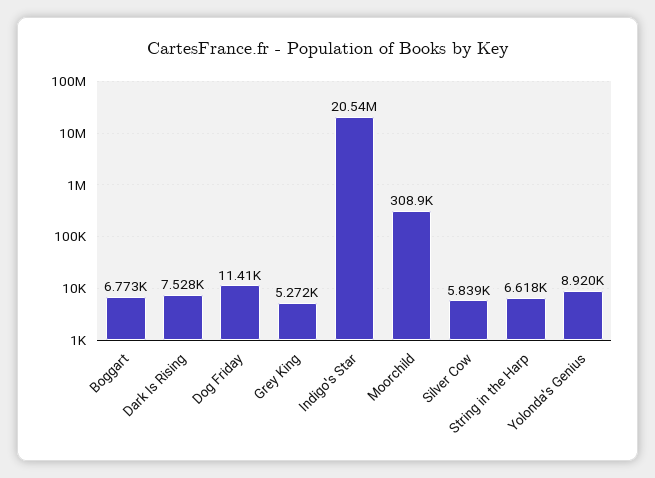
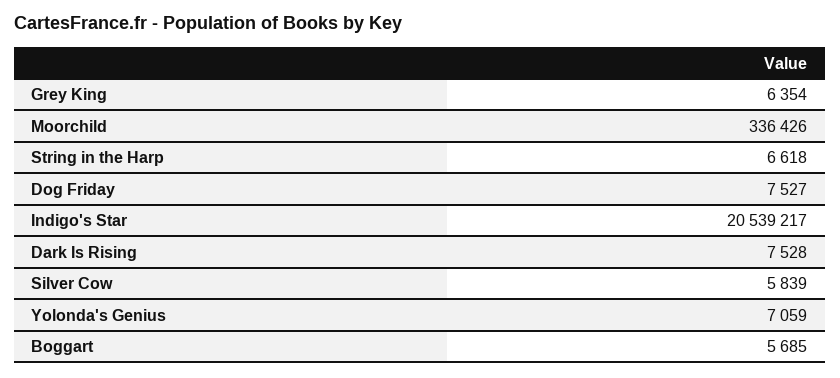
  {
-   "Boggart": 6773,
+   "Boggart": 5685,
    "Dark Is Rising": 7528,
-   "Dog Friday": 11410,
+   "Dog Friday": 7527,
-   "Grey King": 5272,
+   "Grey King": 6354,
    "Indigo's Star": 20539217,
-   "Moorchild": 308900,
+   "Moorchild": 336426,
    "Silver Cow": 5839,
    "String in the Harp": 6618,
-   "Yolonda's Genius": 8920
+   "Yolonda's Genius": 7059
  }

